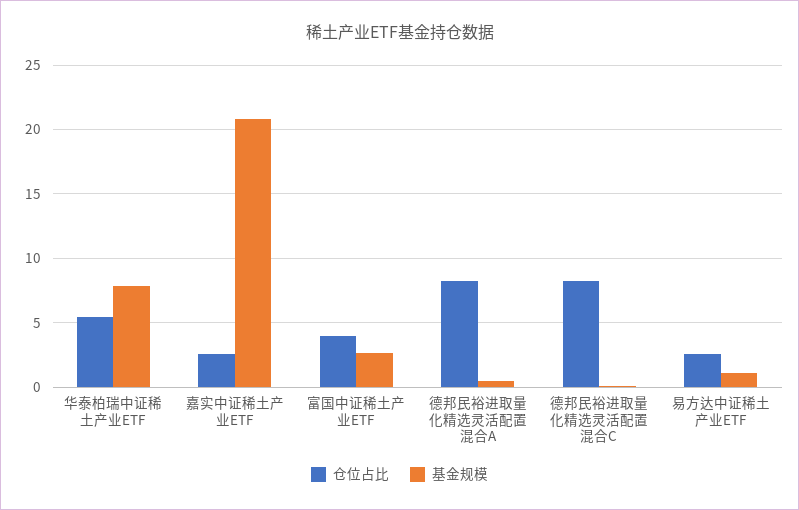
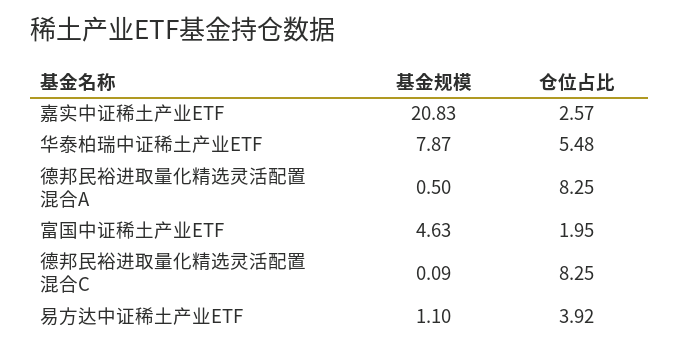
  {
    "仓位占比": {
      "华泰柏瑞中证稀土产业ETF": 5.48,
      "嘉实中证稀土产业ETF": 2.57,
-     "富国中证稀土产业ETF": 4,
+     "富国中证稀土产业ETF": 1.95,
      "德邦民裕进取量化精选灵活配置混合A": 8.25,
      "德邦民裕进取量化精选灵活配置混合C": 8.25,
-     "易方达中证稀土产业ETF": 2.5
+     "易方达中证稀土产业ETF": 3.92
    },
    "基金规模": {
      "华泰柏瑞中证稀土产业ETF": 7.87,
      "嘉实中证稀土产业ETF": 20.83,
-     "富国中证稀土产业ETF": 2.5,
+     "富国中证稀土产业ETF": 4.63,
      "德邦民裕进取量化精选灵活配置混合A": 0.5,
      "德邦民裕进取量化精选灵活配置混合C": 0.09,
      "易方达中证稀土产业ETF": 1.1
    }
  }

